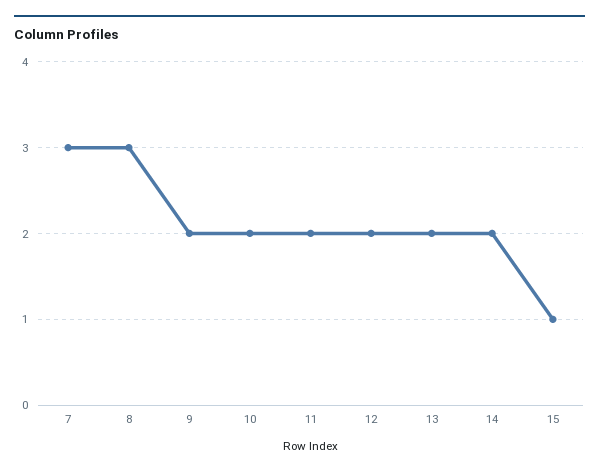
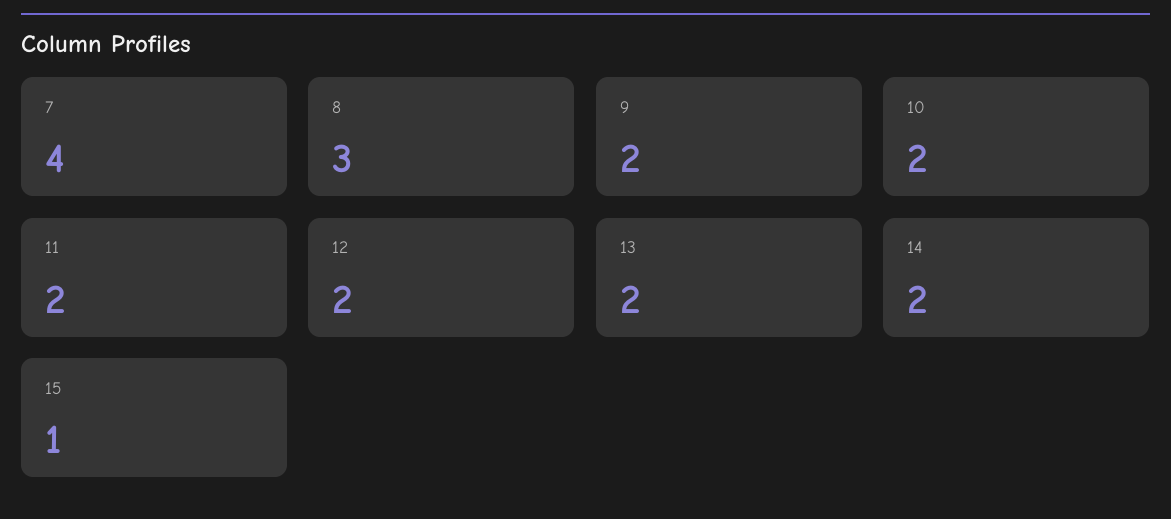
  {
-   "7": 3,
+   "7": 4,
    "8": 3,
    "9": 2,
    "10": 2,
    "11": 2,
    "12": 2,
    "13": 2,
    "14": 2,
    "15": 1
  }

